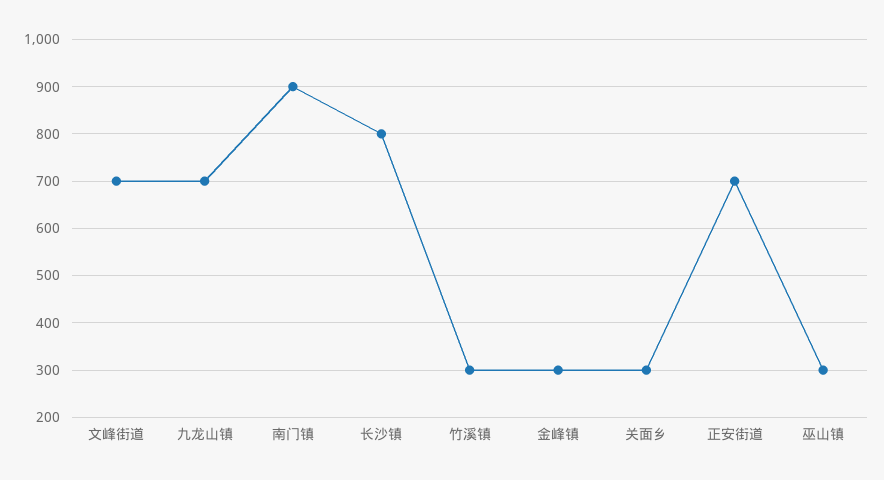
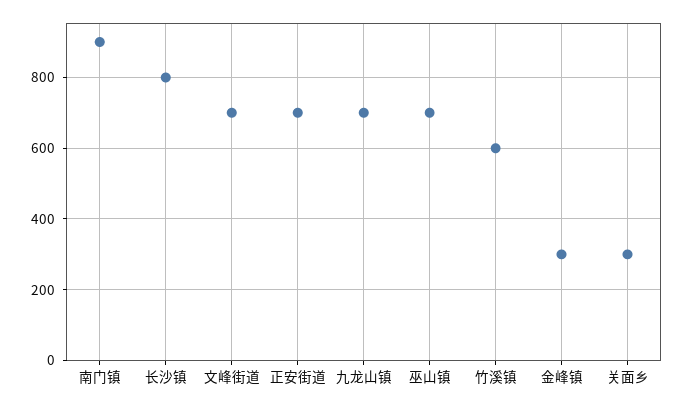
  {
    "文峰街道": 700,
    "九龙山镇": 700,
    "南门镇": 900,
    "长沙镇": 800,
-   "竹溪镇": 300,
+   "竹溪镇": 600,
    "金峰镇": 300,
    "关面乡": 300,
    "正安街道": 700,
-   "巫山镇": 300
+   "巫山镇": 700
  }

